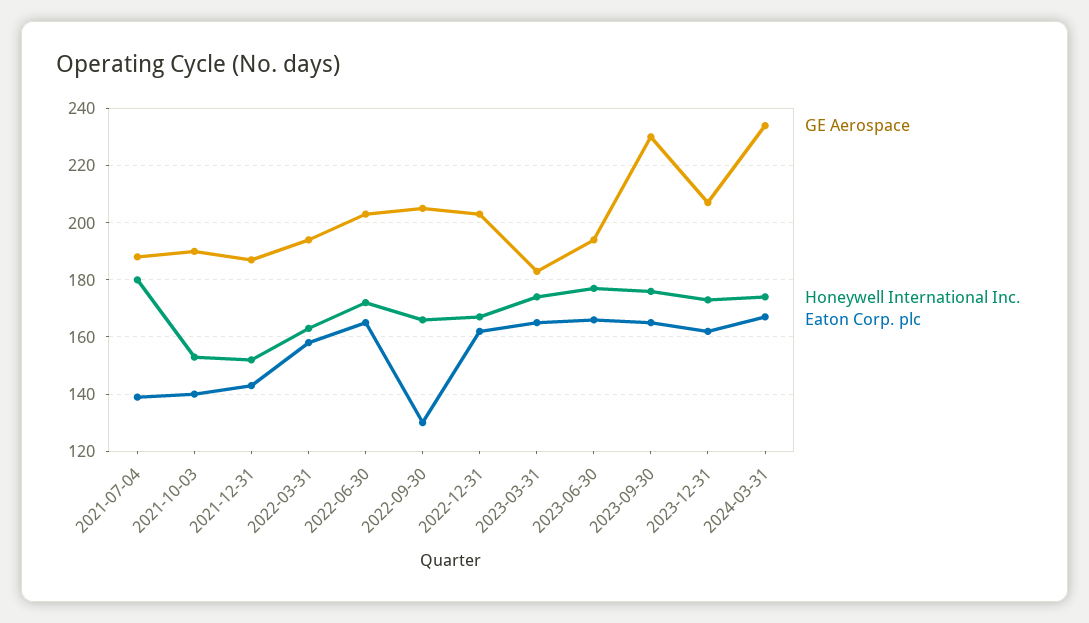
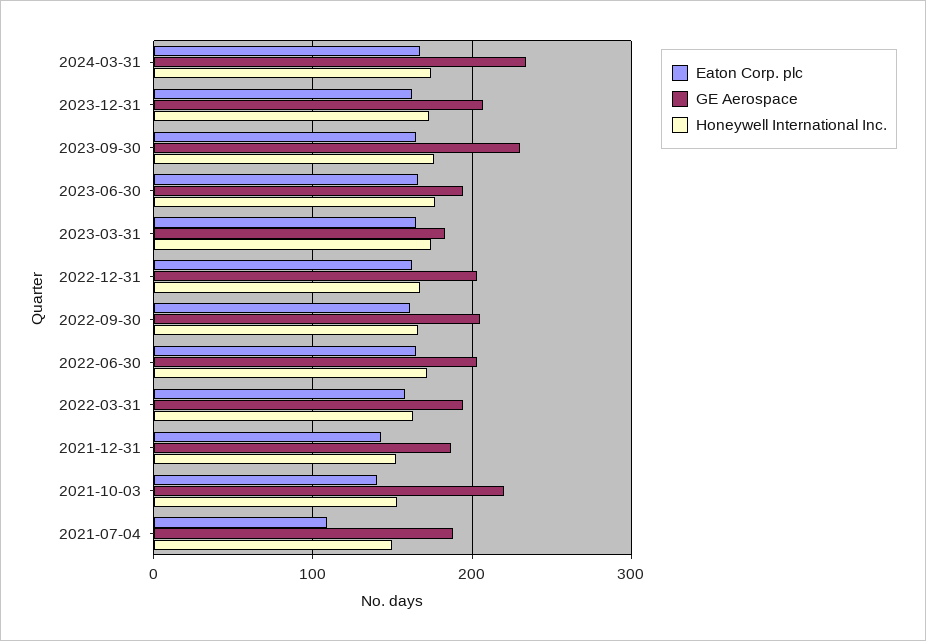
  {
    "GE Aerospace": {
      "2021-07-04": 190,
-     "2021-10-03": 190,
+     "2021-10-03": 220,
      "2021-12-31": 185,
      "2022-03-31": 195,
      "2022-06-30": 205,
      "2022-09-30": 205,
      "2022-12-31": 205,
      "2023-03-31": 185,
      "2023-06-30": 195,
      "2023-09-30": 230,
      "2023-12-31": 205,
      "2024-03-31": 235
    },
    "Honeywell International Inc.": {
-     "2021-07-04": 180,
+     "2021-07-04": 150,
      "2021-10-03": 155,
      "2021-12-31": 150,
      "2022-03-31": 165,
      "2022-06-30": 170,
      "2022-09-30": 165,
      "2022-12-31": 165,
      "2023-03-31": 175,
      "2023-06-30": 175,
      "2023-09-30": 175,
      "2023-12-31": 175,
      "2024-03-31": 175
    },
    "Eaton Corp. plc": {
-     "2021-07-04": 140,
+     "2021-07-04": 110,
      "2021-10-03": 140,
      "2021-12-31": 145,
      "2022-03-31": 160,
      "2022-06-30": 165,
-     "2022-09-30": 130,
+     "2022-09-30": 160,
      "2022-12-31": 160,
      "2023-03-31": 165,
      "2023-06-30": 165,
      "2023-09-30": 165,
      "2023-12-31": 160,
      "2024-03-31": 165
    }
  }

